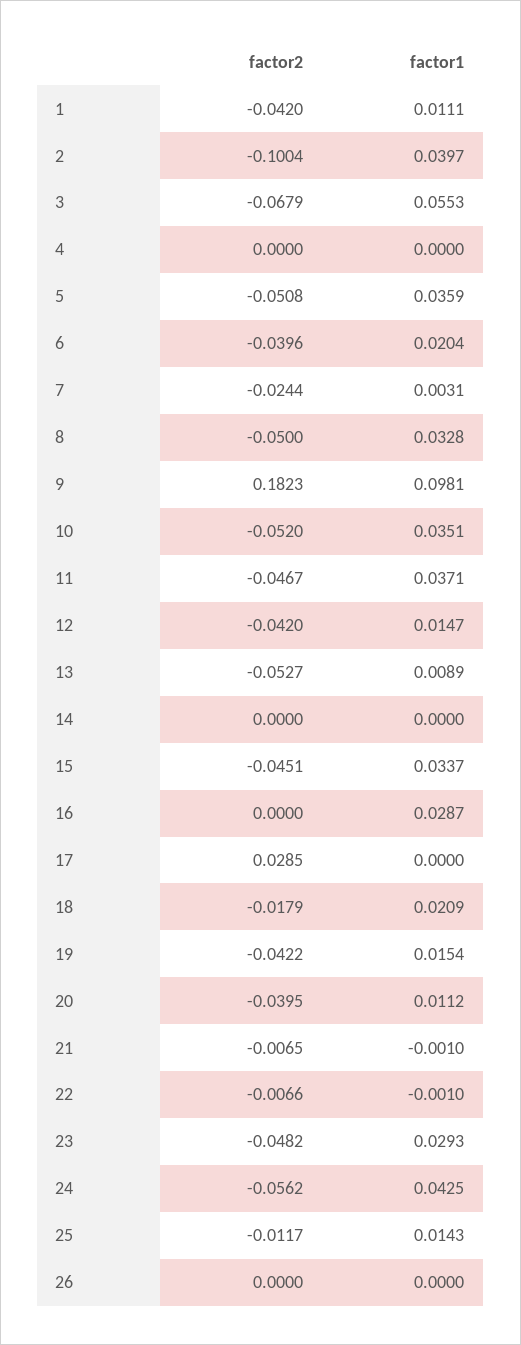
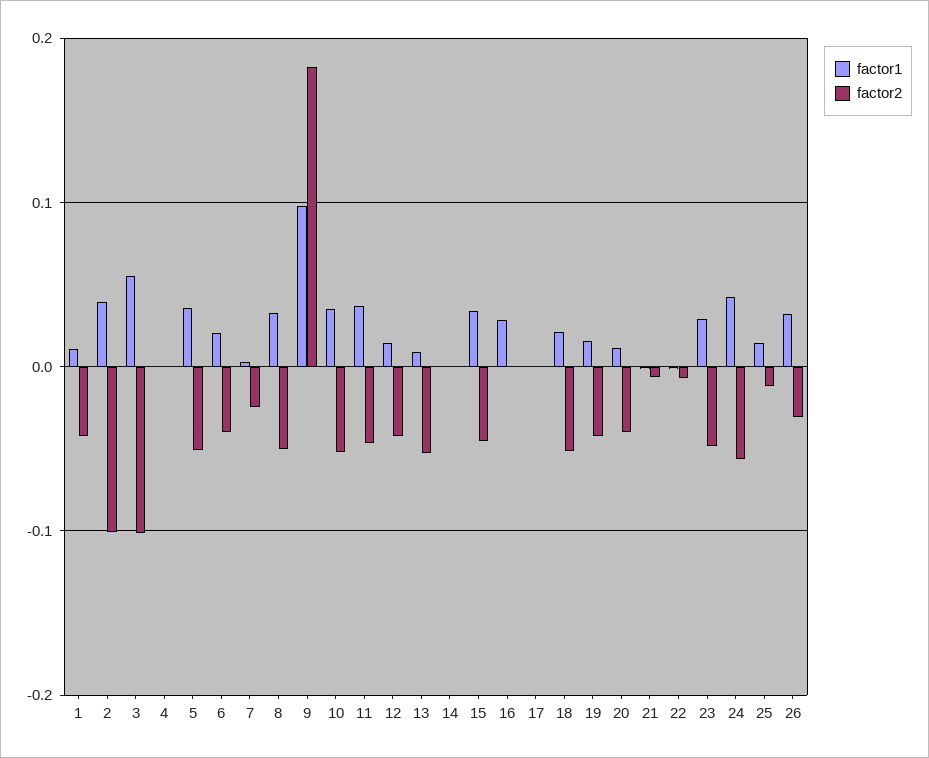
  {
    "factor2": {
      "1": -0.042,
      "2": -0.1004,
-     "3": -0.0679,
+     "3": -0.1,
      "4": 0,
      "5": -0.0508,
      "6": -0.0396,
      "7": -0.0244,
      "8": -0.05,
      "9": 0.1823,
      "10": -0.052,
      "11": -0.0467,
      "12": -0.042,
      "13": -0.0527,
      "14": 0,
      "15": -0.0451,
      "16": 0,
-     "17": 0.0285,
+     "17": 0,
-     "18": -0.0179,
+     "18": -0.05,
      "19": -0.0422,
      "20": -0.0395,
      "21": -0.0065,
      "22": -0.0066,
      "23": -0.0482,
      "24": -0.0562,
      "25": -0.0117,
-     "26": 0
+     "26": -0.03
    },
    "factor1": {
      "1": 0.0111,
      "2": 0.0397,
      "3": 0.0553,
      "4": 0,
      "5": 0.0359,
      "6": 0.0204,
      "7": 0.0031,
      "8": 0.0328,
      "9": 0.0981,
      "10": 0.0351,
      "11": 0.0371,
      "12": 0.0147,
      "13": 0.0089,
      "14": 0,
      "15": 0.0337,
      "16": 0.0287,
      "17": 0,
      "18": 0.0209,
      "19": 0.0154,
      "20": 0.0112,
      "21": -0.001,
      "22": -0.001,
      "23": 0.0293,
      "24": 0.0425,
      "25": 0.0143,
-     "26": 0
+     "26": 0.03
    }
  }

